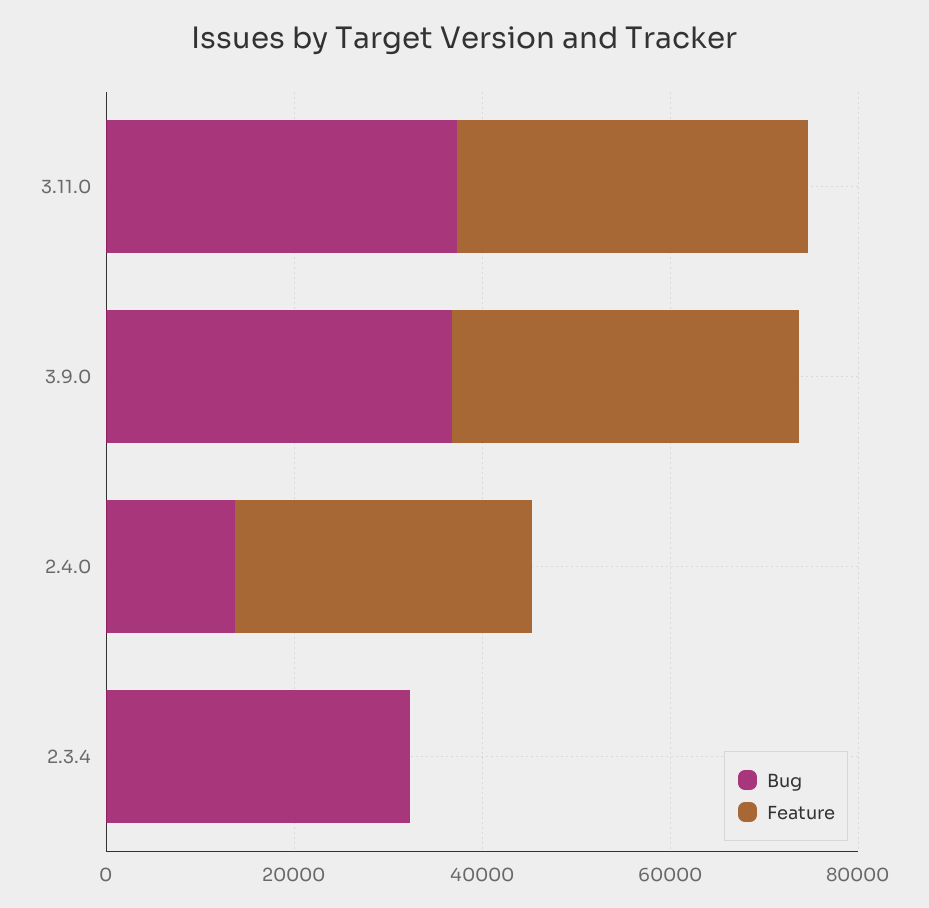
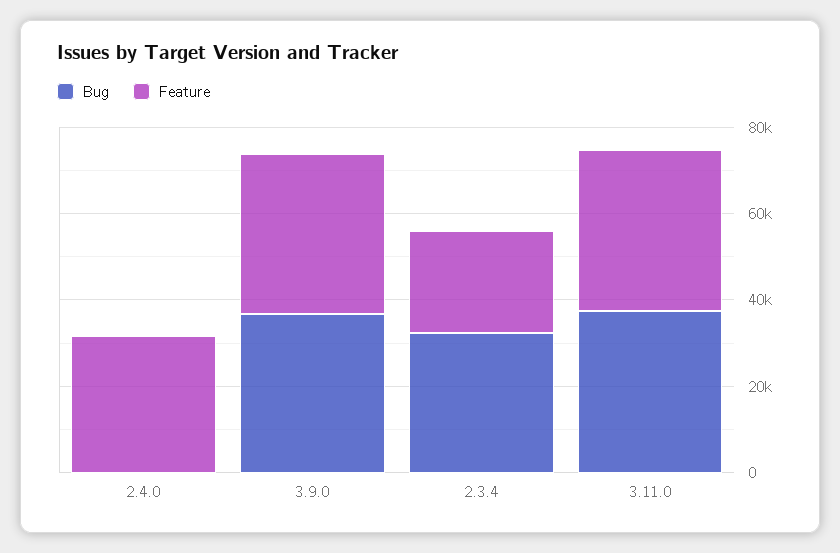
  {
    "Bug": {
      "3.11.0": 35000,
      "3.9.0": 35000,
-     "2.4.0": 15000,
+     "2.4.0": 0,
      "2.3.4": 30000
    },
    "Feature": {
      "3.11.0": 35000,
      "3.9.0": 35000,
      "2.4.0": 30000,
-     "2.3.4": 0
+     "2.3.4": 25000
    }
  }

